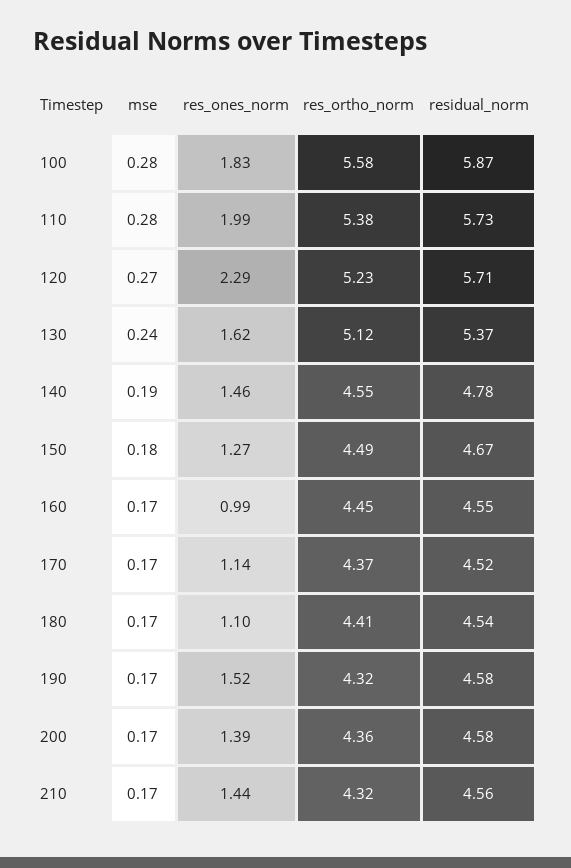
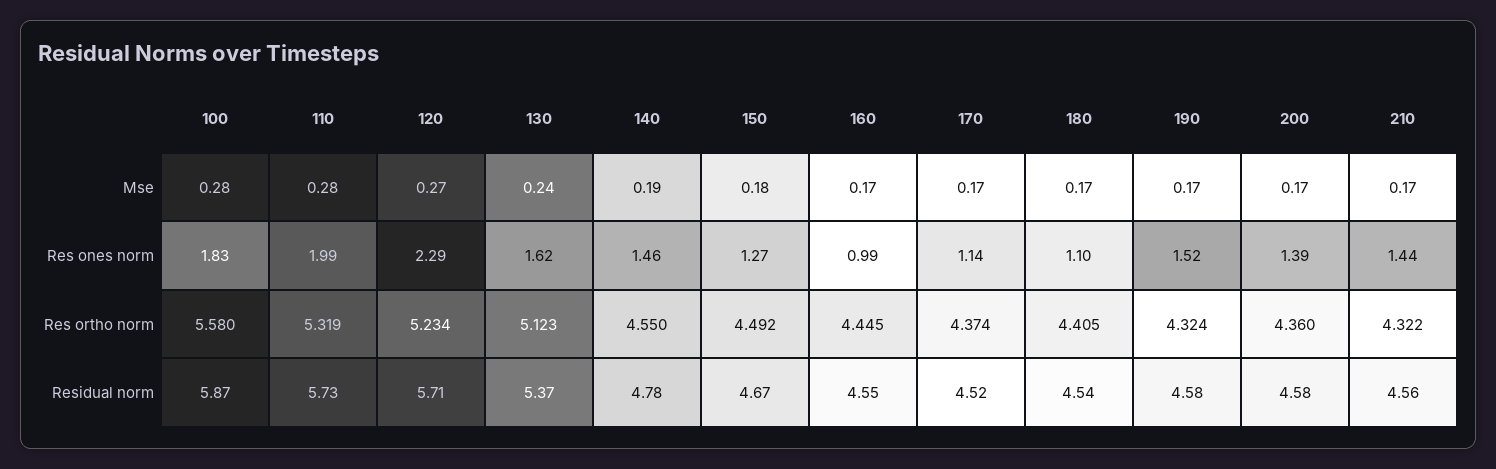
  {
    "mse": {
      "100": 0.28,
      "110": 0.28,
      "120": 0.27,
      "130": 0.24,
      "140": 0.19,
      "150": 0.18,
      "160": 0.17,
      "170": 0.17,
      "180": 0.17,
      "190": 0.17,
      "200": 0.17,
      "210": 0.17
    },
    "res_ones_norm": {
      "100": 1.83,
      "110": 1.99,
      "120": 2.29,
      "130": 1.62,
      "140": 1.46,
      "150": 1.27,
      "160": 0.99,
      "170": 1.14,
      "180": 1.1,
      "190": 1.52,
      "200": 1.39,
      "210": 1.44
    },
    "res_ortho_norm": {
      "100": 5.58,
-     "110": 5.38,
+     "110": 5.319,
      "120": 5.234,
      "130": 5.123,
      "140": 4.55,
      "150": 4.492,
      "160": 4.445,
      "170": 4.374,
      "180": 4.405,
      "190": 4.324,
      "200": 4.36,
      "210": 4.322
    },
    "residual_norm": {
      "100": 5.87,
      "110": 5.73,
      "120": 5.71,
      "130": 5.37,
      "140": 4.78,
      "150": 4.67,
      "160": 4.55,
      "170": 4.52,
      "180": 4.54,
      "190": 4.58,
      "200": 4.58,
      "210": 4.56
    }
  }

